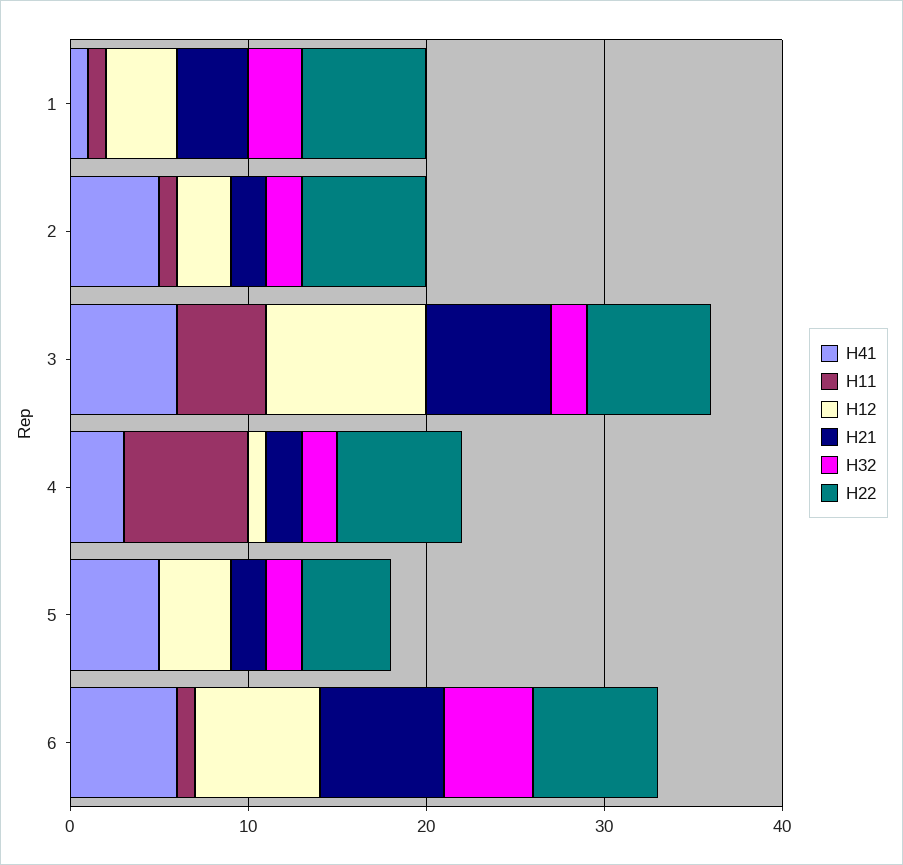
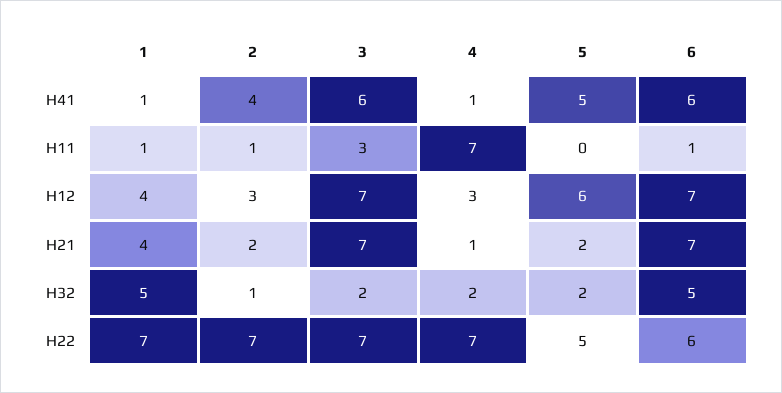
  {
    "H41": {
      "1": 1,
-     "2": 5,
+     "2": 4,
      "3": 6,
-     "4": 3,
+     "4": 1,
      "5": 5,
      "6": 6
    },
    "H11": {
      "1": 1,
      "2": 1,
-     "3": 5,
+     "3": 3,
      "4": 7,
      "5": 0,
      "6": 1
    },
    "H12": {
      "1": 4,
      "2": 3,
-     "3": 9,
+     "3": 7,
-     "4": 1,
+     "4": 3,
-     "5": 4,
+     "5": 6,
      "6": 7
    },
    "H21": {
      "1": 4,
      "2": 2,
      "3": 7,
-     "4": 2,
+     "4": 1,
      "5": 2,
      "6": 7
    },
    "H32": {
-     "1": 3,
+     "1": 5,
-     "2": 2,
+     "2": 1,
      "3": 2,
      "4": 2,
      "5": 2,
      "6": 5
    },
    "H22": {
      "1": 7,
      "2": 7,
      "3": 7,
      "4": 7,
      "5": 5,
-     "6": 7
+     "6": 6
    }
  }

